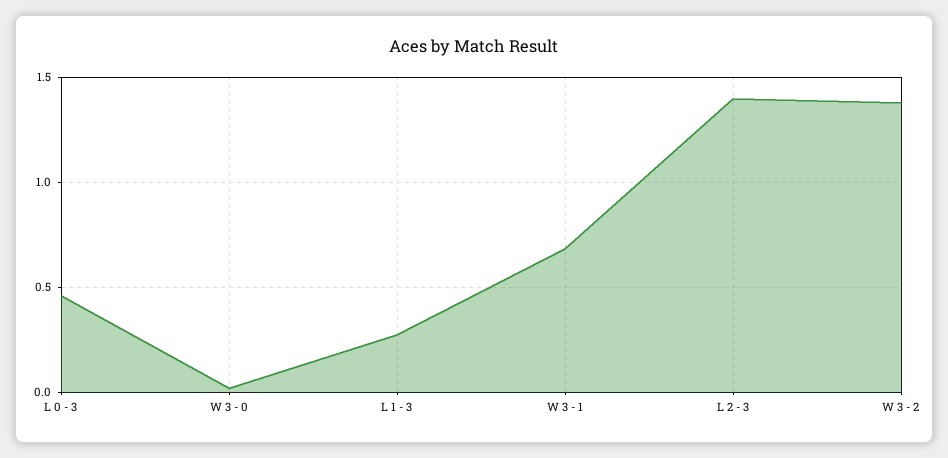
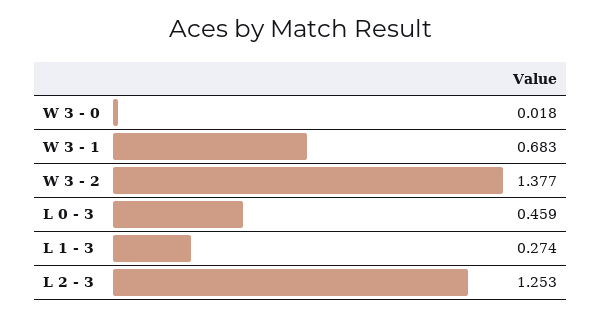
  {
    "L 0 - 3": 0.459,
    "W 3 - 0": 0.018,
    "L 1 - 3": 0.274,
    "W 3 - 1": 0.683,
-   "L 2 - 3": 1.4,
+   "L 2 - 3": 1.253,
    "W 3 - 2": 1.377
  }

